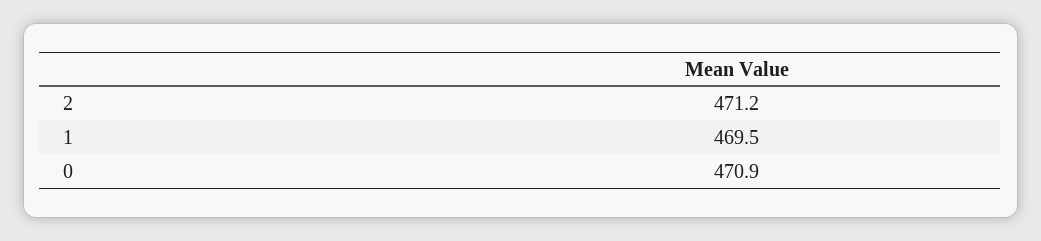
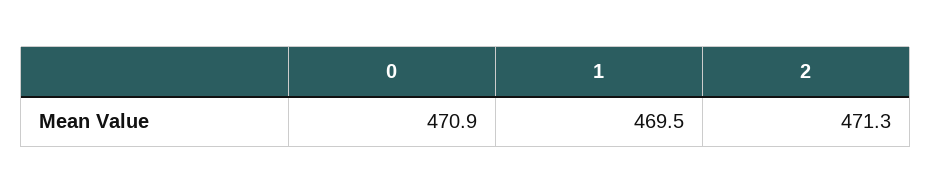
  {
-   "2": 471.2,
+   "2": 471.3,
    "1": 469.5,
    "0": 470.9
  }

